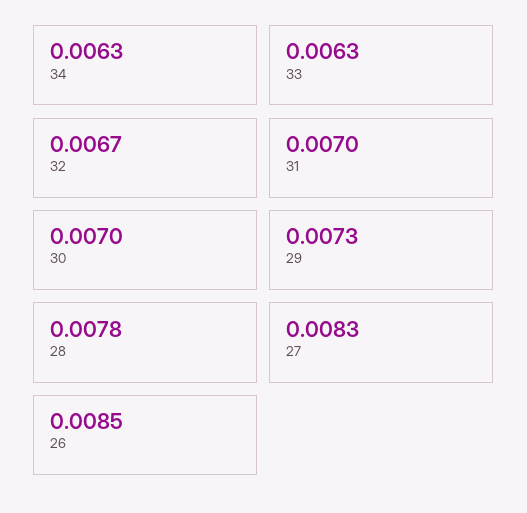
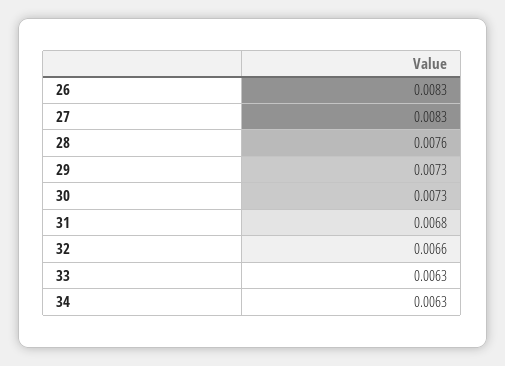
  {
    "34": 0.0063,
    "33": 0.0063,
-   "32": 0.0067,
+   "32": 0.0066,
-   "31": 0.007,
+   "31": 0.0068,
-   "30": 0.007,
+   "30": 0.0073,
    "29": 0.0073,
-   "28": 0.0078,
+   "28": 0.0076,
    "27": 0.0083,
-   "26": 0.0085
+   "26": 0.0083
  }

